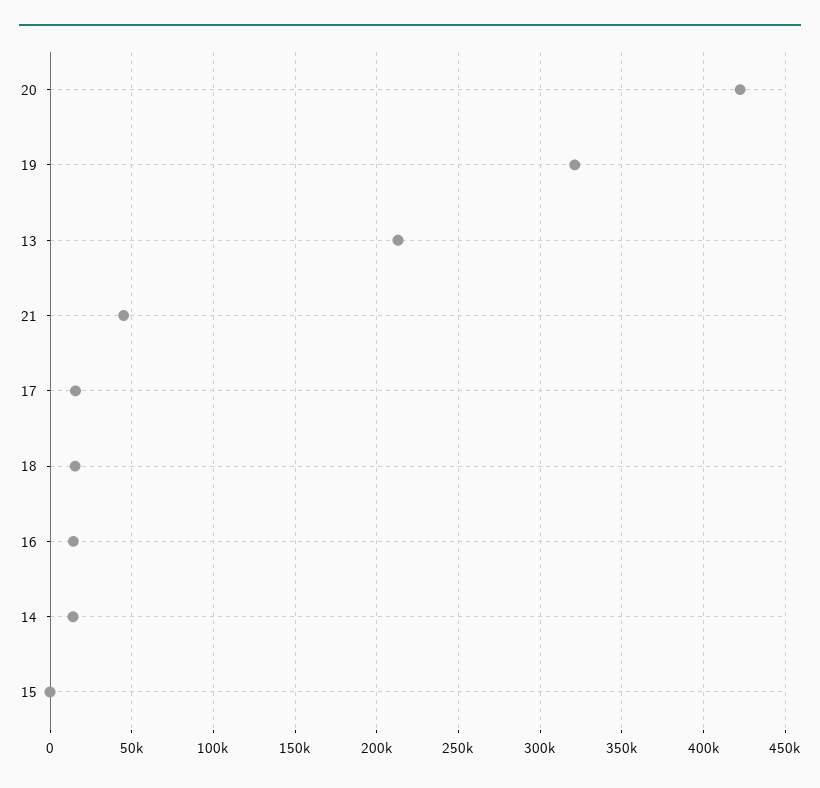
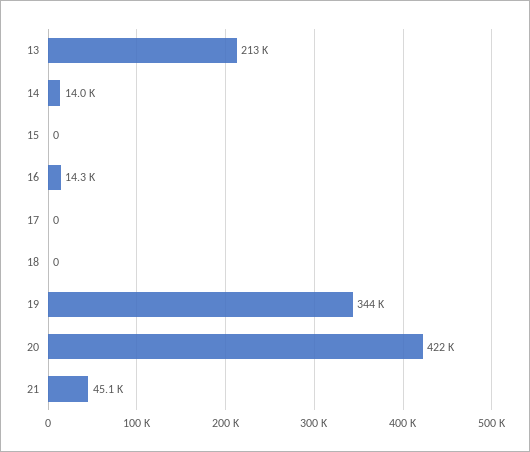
  {
    "20": 422000,
-   "19": 320000,
+   "19": 344000,
    "13": 213000,
    "21": 45100,
-   "17": 15000,
+   "17": 0,
-   "18": 15000,
+   "18": 0,
    "16": 14300,
    "14": 14000,
    "15": 0
  }

